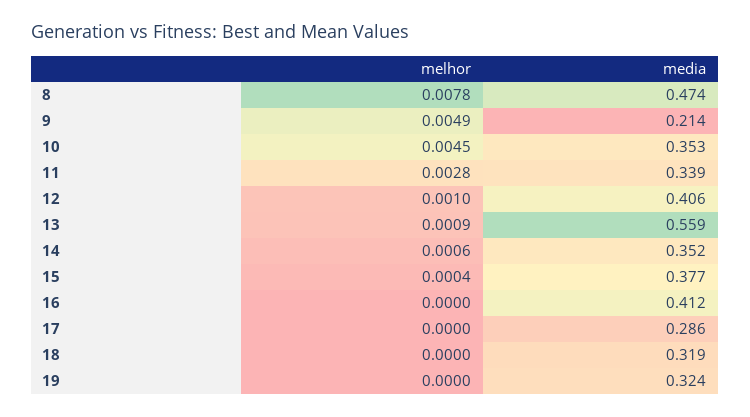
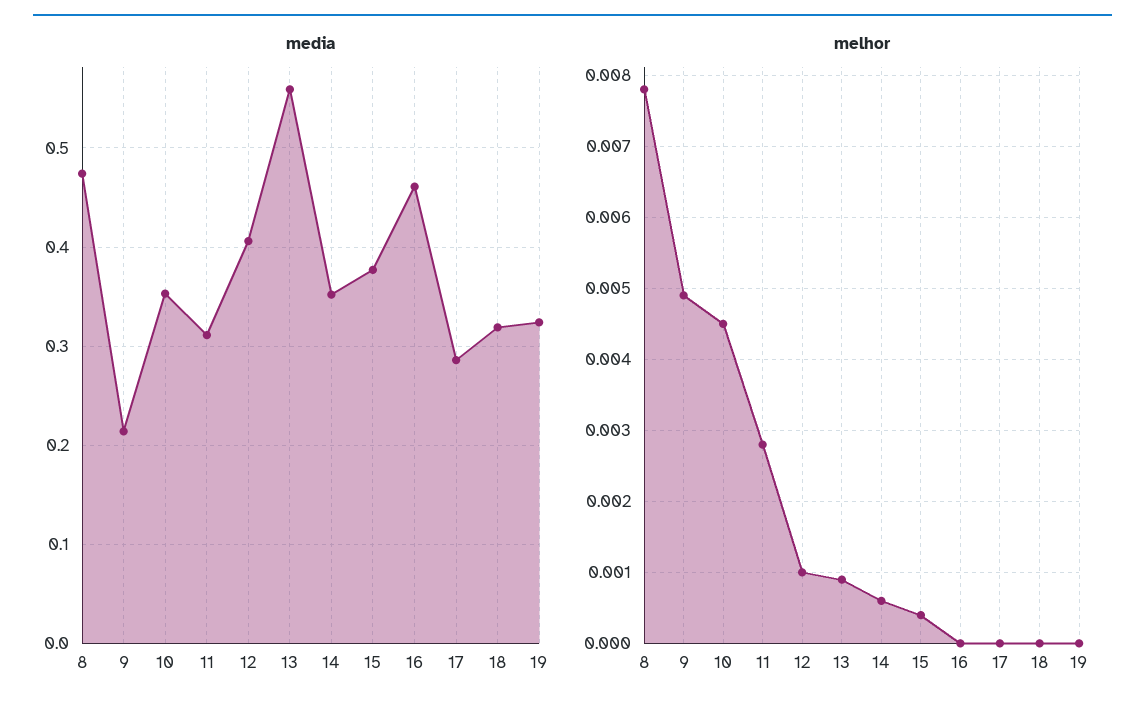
  {
    "melhor": {
      "8": 0.0078,
      "9": 0.0049,
      "10": 0.0045,
      "11": 0.0028,
      "12": 0.001,
      "13": 0.0009,
      "14": 0.0006,
      "15": 0.0004,
      "16": 0,
      "17": 0,
      "18": 0,
      "19": 0
    },
    "media": {
      "8": 0.474,
      "9": 0.214,
      "10": 0.353,
-     "11": 0.339,
+     "11": 0.31,
      "12": 0.406,
      "13": 0.559,
      "14": 0.352,
      "15": 0.377,
-     "16": 0.412,
+     "16": 0.46,
      "17": 0.286,
      "18": 0.319,
      "19": 0.324
    }
  }

